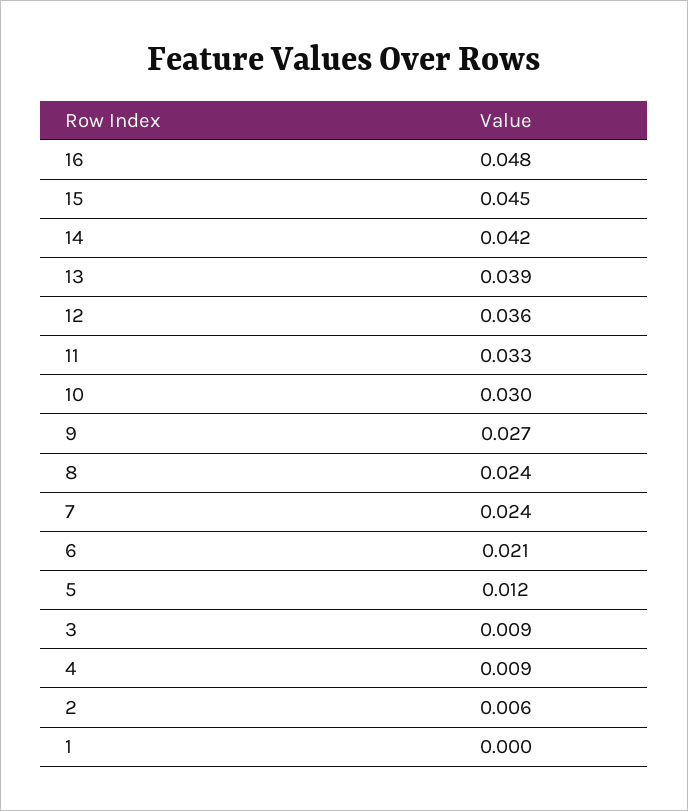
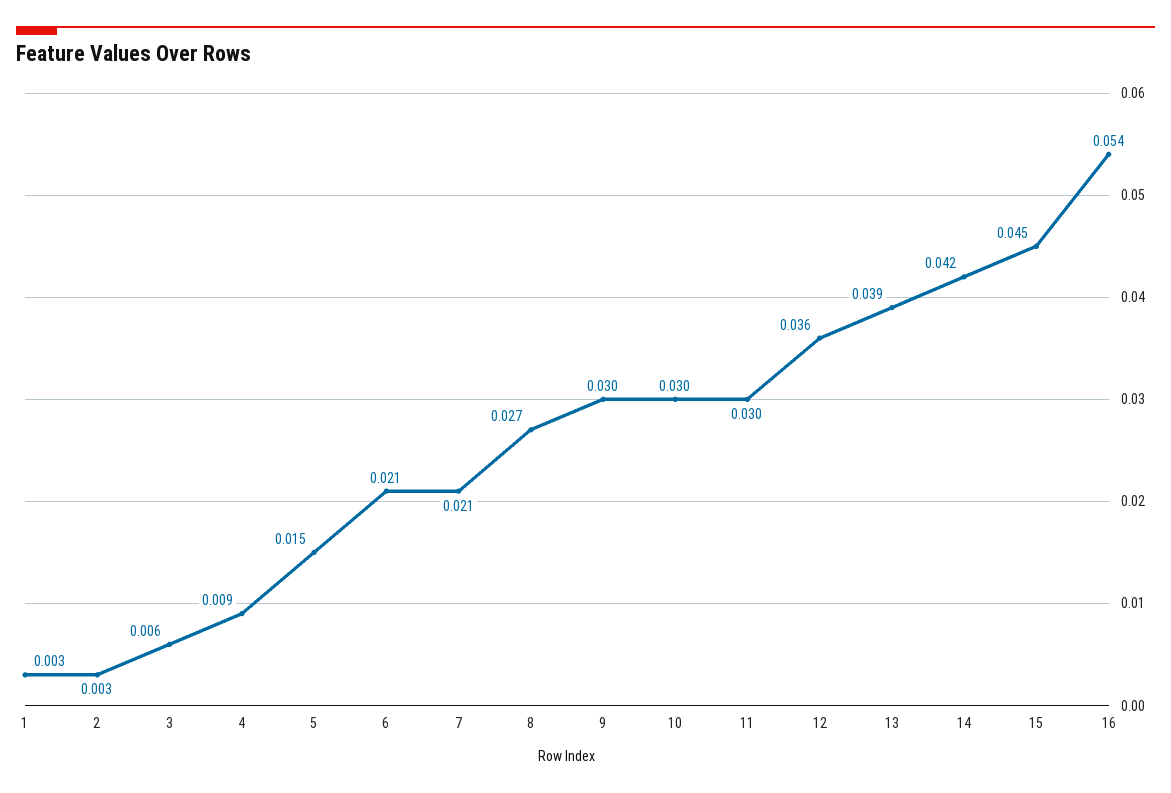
  {
-   "16": 0.048,
+   "16": 0.054,
    "15": 0.045,
    "14": 0.042,
    "13": 0.039,
    "12": 0.036,
-   "11": 0.033,
+   "11": 0.03,
    "10": 0.03,
-   "9": 0.027,
+   "9": 0.03,
-   "8": 0.024,
+   "8": 0.027,
-   "7": 0.024,
+   "7": 0.021,
    "6": 0.021,
-   "5": 0.012,
+   "5": 0.015,
-   "3": 0.009,
+   "3": 0.006,
    "4": 0.009,
-   "2": 0.006,
+   "2": 0.003,
-   "1": 0
+   "1": 0.003
  }

